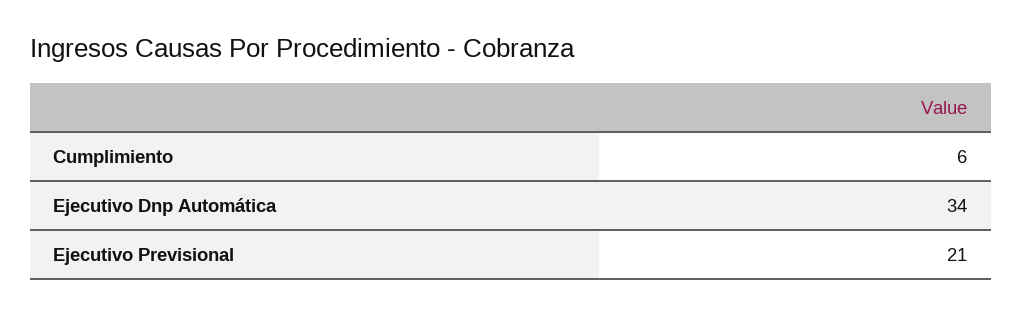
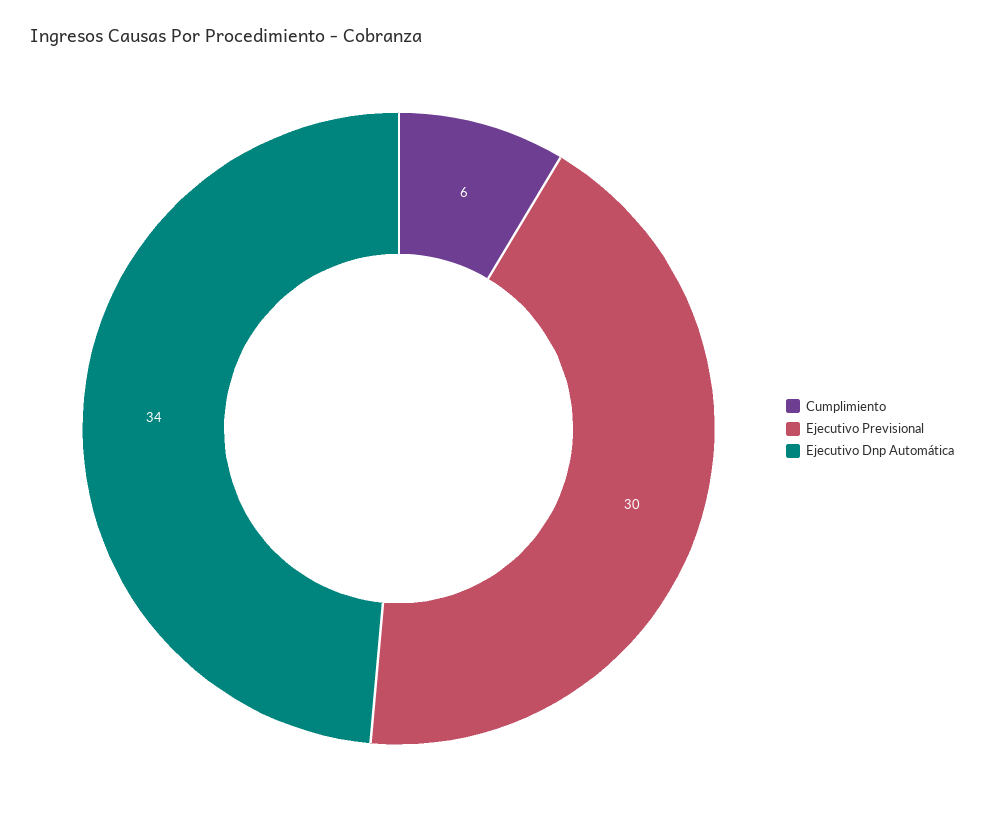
  {
    "Cumplimiento": 6,
    "Ejecutivo Dnp Automática": 34,
-   "Ejecutivo Previsional": 21
+   "Ejecutivo Previsional": 30
  }

